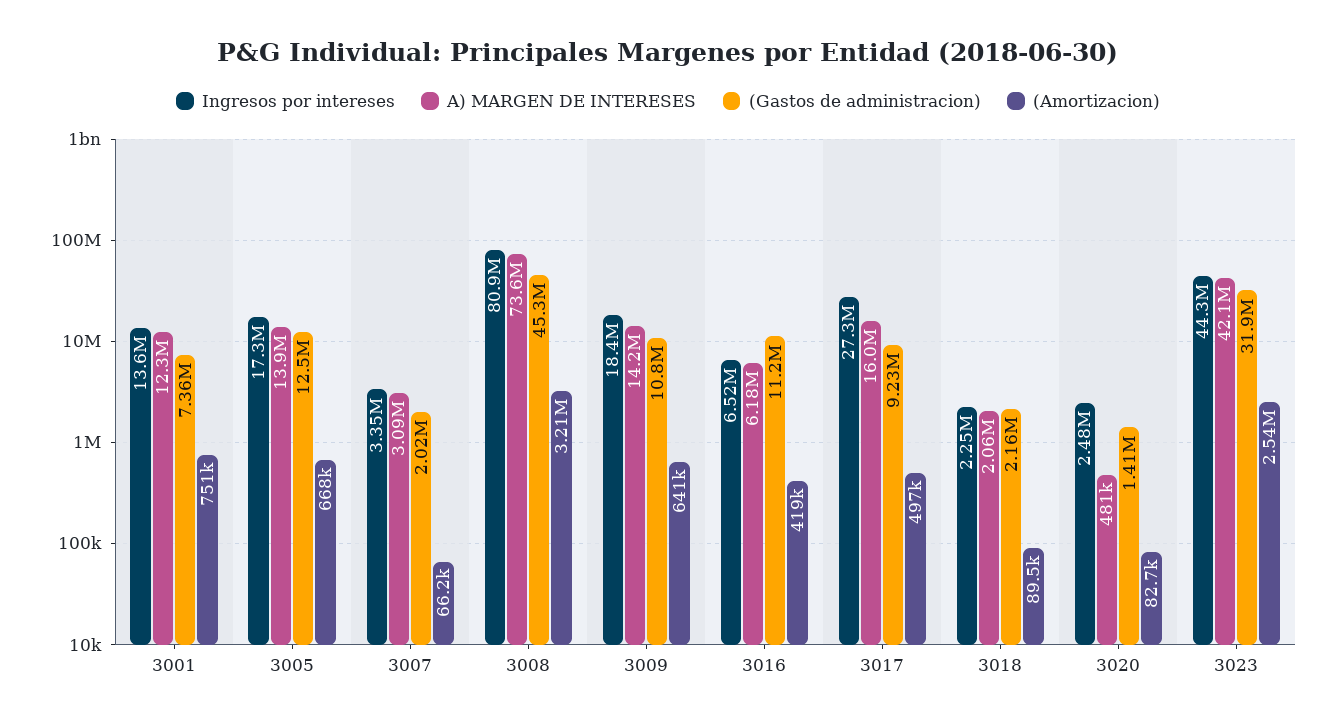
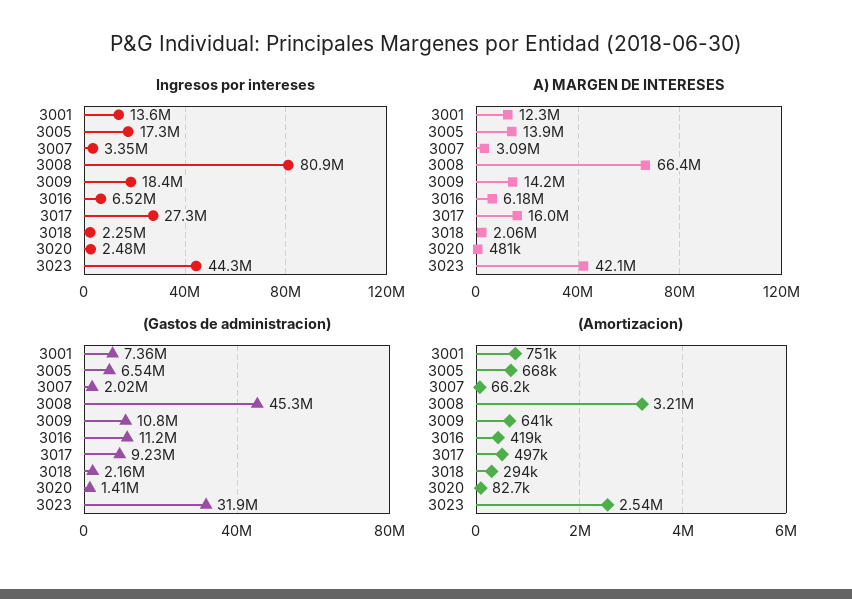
  {
    "Ingresos por intereses": {
      "3001": 13600000,
      "3005": 17300000,
      "3007": 3350000,
      "3008": 80900000,
      "3009": 18400000,
      "3016": 6520000,
      "3017": 27300000,
      "3018": 2250000,
      "3020": 2480000,
      "3023": 44300000
    },
    "A) MARGEN DE INTERESES": {
      "3001": 12300000,
      "3005": 13900000,
      "3007": 3090000,
-     "3008": 73600000,
+     "3008": 66400000,
      "3009": 14200000,
      "3016": 6180000,
      "3017": 16000000,
      "3018": 2060000,
      "3020": 481000,
      "3023": 42100000
    },
    "(Gastos de administracion)": {
      "3001": 7360000,
-     "3005": 12500000,
+     "3005": 6540000,
      "3007": 2020000,
      "3008": 45300000,
      "3009": 10800000,
      "3016": 11200000,
      "3017": 9230000,
      "3018": 2160000,
      "3020": 1410000,
      "3023": 31900000
    },
    "(Amortizacion)": {
      "3001": 751000,
      "3005": 668000,
      "3007": 66200,
      "3008": 3210000,
      "3009": 641000,
      "3016": 419000,
      "3017": 497000,
-     "3018": 89500,
+     "3018": 294000,
      "3020": 82700,
      "3023": 2540000
    }
  }

